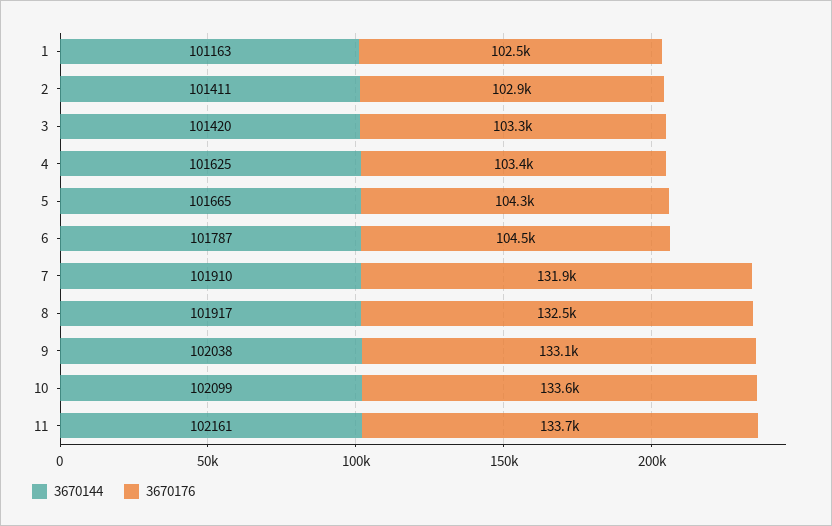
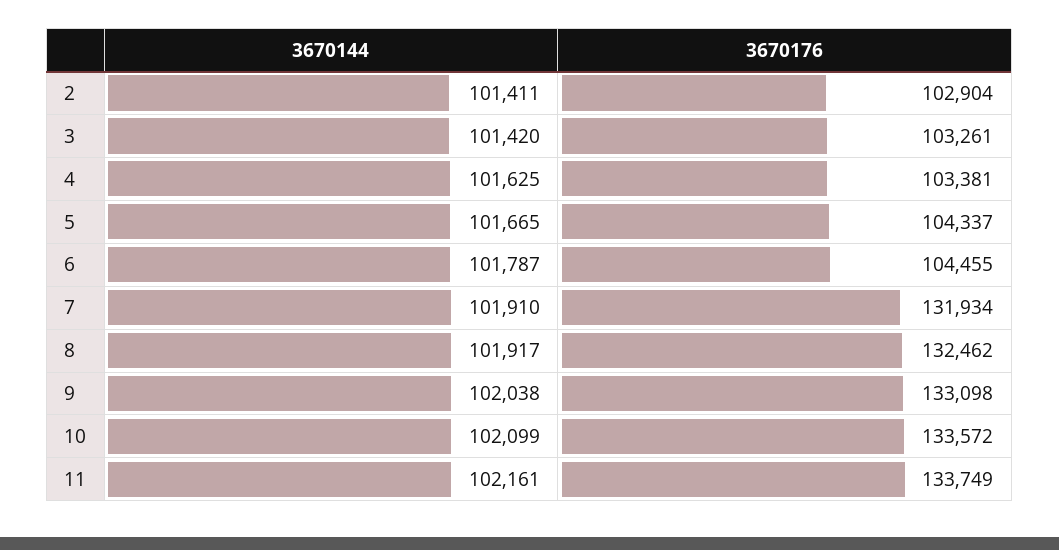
  {
    "3670144": {
-     "1": 101163,
      "2": 101411,
      "3": 101420,
      "4": 101625,
      "5": 101665,
      "6": 101787,
      "7": 101910,
      "8": 101917,
      "9": 102038,
      "10": 102099,
      "11": 102161
    },
    "3670176": {
-     "1": 102500,
      "2": 102904,
      "3": 103261,
      "4": 103381,
      "5": 104337,
      "6": 104455,
      "7": 131934,
      "8": 132462,
      "9": 133098,
      "10": 133572,
      "11": 133749
    }
  }

